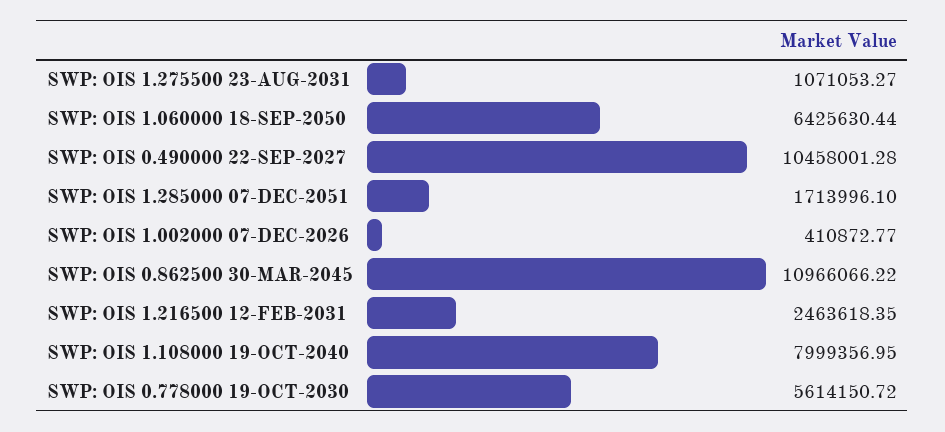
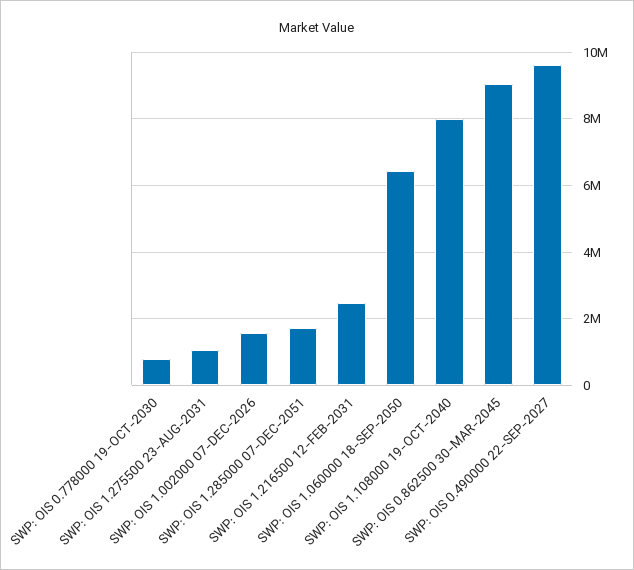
  {
    "SWP: OIS 1.275500 23-AUG-2031": 1071053.27,
    "SWP: OIS 1.060000 18-SEP-2050": 6425630.44,
-   "SWP: OIS 0.490000 22-SEP-2027": 10458001.28,
+   "SWP: OIS 0.490000 22-SEP-2027": 9600000,
    "SWP: OIS 1.285000 07-DEC-2051": 1713996.1,
-   "SWP: OIS 1.002000 07-DEC-2026": 410872.77,
+   "SWP: OIS 1.002000 07-DEC-2026": 1600000,
-   "SWP: OIS 0.862500 30-MAR-2045": 10966066.22,
+   "SWP: OIS 0.862500 30-MAR-2045": 9000000,
    "SWP: OIS 1.216500 12-FEB-2031": 2463618.35,
    "SWP: OIS 1.108000 19-OCT-2040": 7999356.95,
-   "SWP: OIS 0.778000 19-OCT-2030": 5614150.72
+   "SWP: OIS 0.778000 19-OCT-2030": 800000
  }

